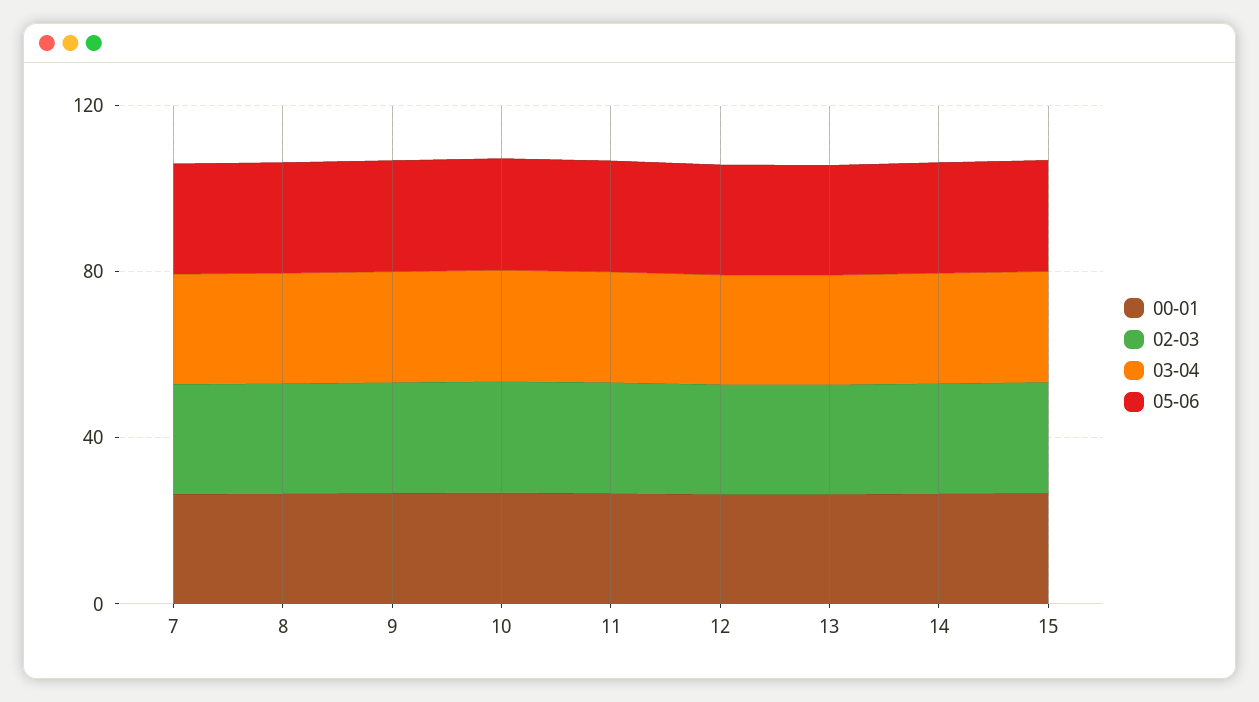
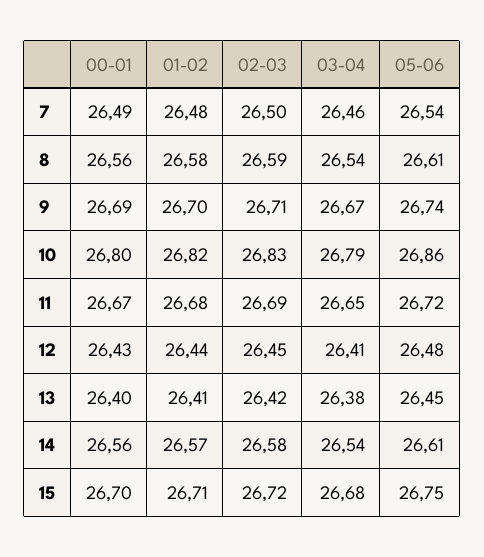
  {
    "00-01": {
      "7": 26.49,
      "8": 26.56,
      "9": 26.69,
      "10": 26.8,
      "11": 26.67,
      "12": 26.43,
      "13": 26.4,
      "14": 26.56,
      "15": 26.7
    },
    "02-03": {
      "7": 26.5,
      "8": 26.59,
      "9": 26.71,
      "10": 26.83,
      "11": 26.69,
      "12": 26.45,
      "13": 26.42,
      "14": 26.58,
      "15": 26.72
    },
    "03-04": {
      "7": 26.46,
      "8": 26.54,
      "9": 26.67,
      "10": 26.79,
      "11": 26.65,
      "12": 26.41,
      "13": 26.38,
      "14": 26.54,
      "15": 26.68
    },
    "05-06": {
      "7": 26.54,
      "8": 26.61,
      "9": 26.74,
      "10": 26.86,
      "11": 26.72,
      "12": 26.48,
      "13": 26.45,
      "14": 26.61,
      "15": 26.75
-   }
+   },
+   "01-02": {
+     "7": 26.48,
+     "8": 26.58,
+     "9": 26.7,
+     "10": 26.82,
+     "11": 26.68,
+     "12": 26.44,
+     "13": 26.41,
+     "14": 26.57,
+     "15": 26.71
+   }
  }

